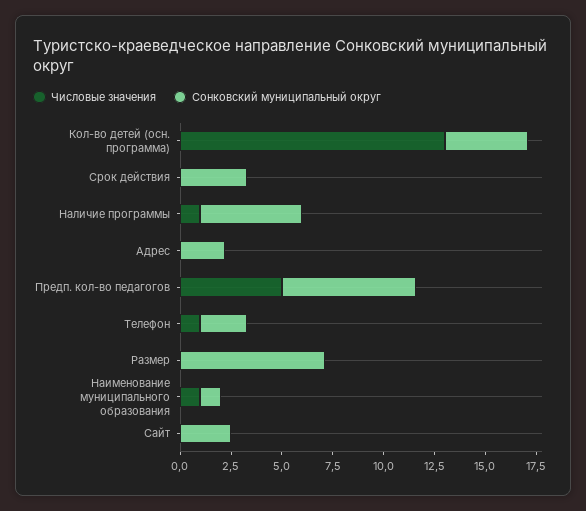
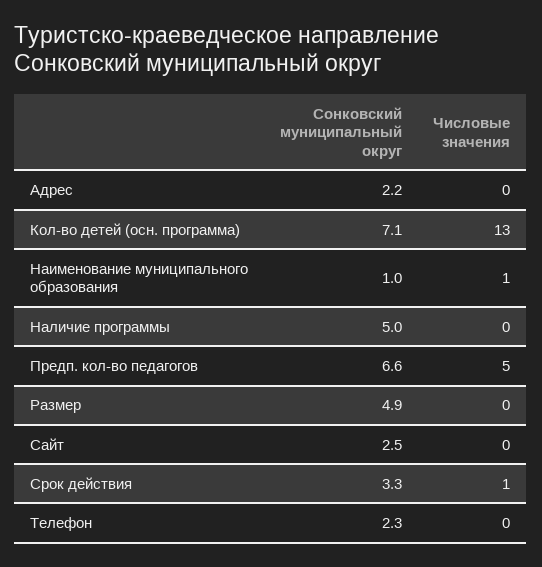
  {
    "Числовые значения": {
      "Кол-во детей (осн. программа)": 13,
-     "Срок действия": 0,
+     "Срок действия": 1,
-     "Наличие программы": 1,
+     "Наличие программы": 0,
      "Адрес": 0,
      "Предп. кол-во педагогов": 5,
-     "Телефон": 1,
+     "Телефон": 0,
      "Размер": 0,
      "Наименование муниципального образования": 1,
      "Сайт": 0
    },
    "Сонковский муниципальный округ": {
-     "Кол-во детей (осн. программа)": 4,
+     "Кол-во детей (осн. программа)": 7.1,
      "Срок действия": 3.3,
      "Наличие программы": 5,
      "Адрес": 2.2,
      "Предп. кол-во педагогов": 6.6,
      "Телефон": 2.3,
-     "Размер": 7,
+     "Размер": 4.9,
      "Наименование муниципального образования": 1,
      "Сайт": 2.5
    }
  }

